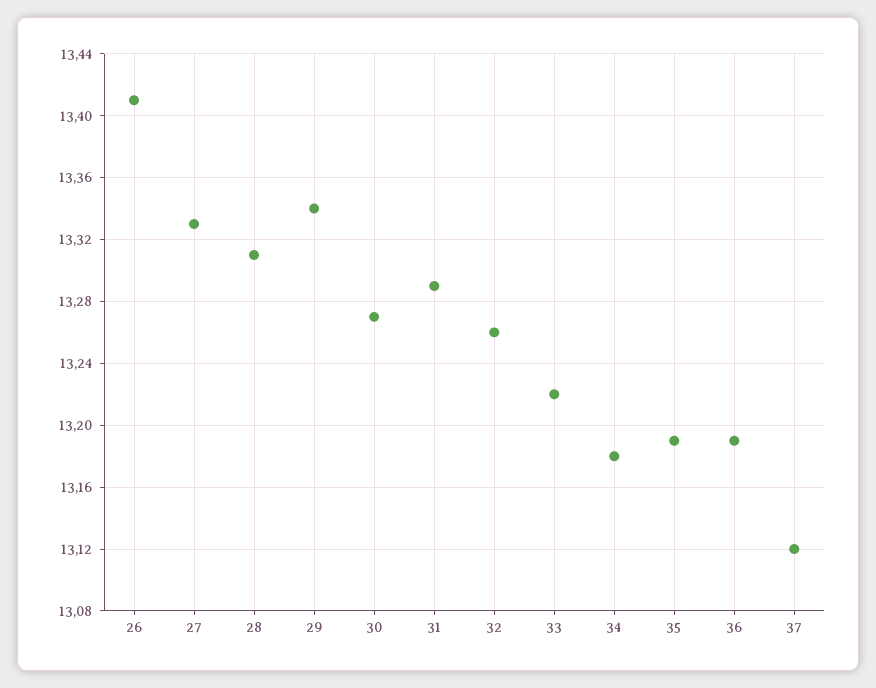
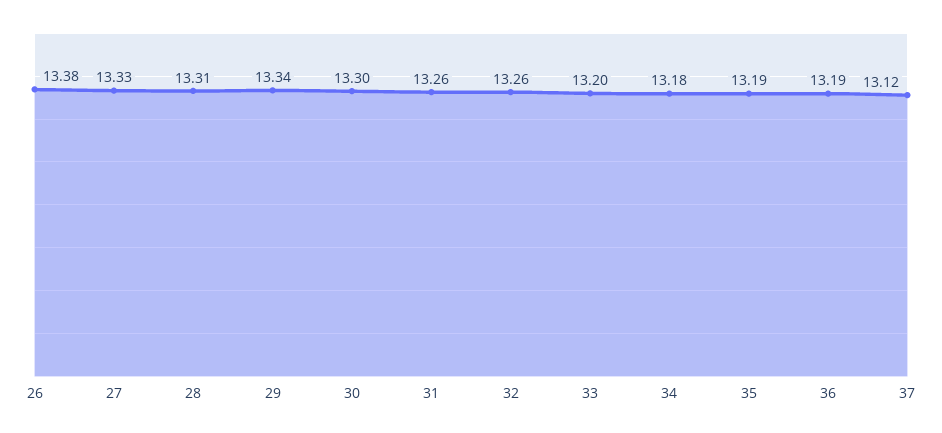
  {
-   "26": 13.41,
+   "26": 13.38,
    "27": 13.33,
    "28": 13.31,
    "29": 13.34,
-   "30": 13.27,
+   "30": 13.3,
-   "31": 13.29,
+   "31": 13.26,
    "32": 13.26,
-   "33": 13.22,
+   "33": 13.2,
    "34": 13.18,
    "35": 13.19,
    "36": 13.19,
    "37": 13.12
  }

